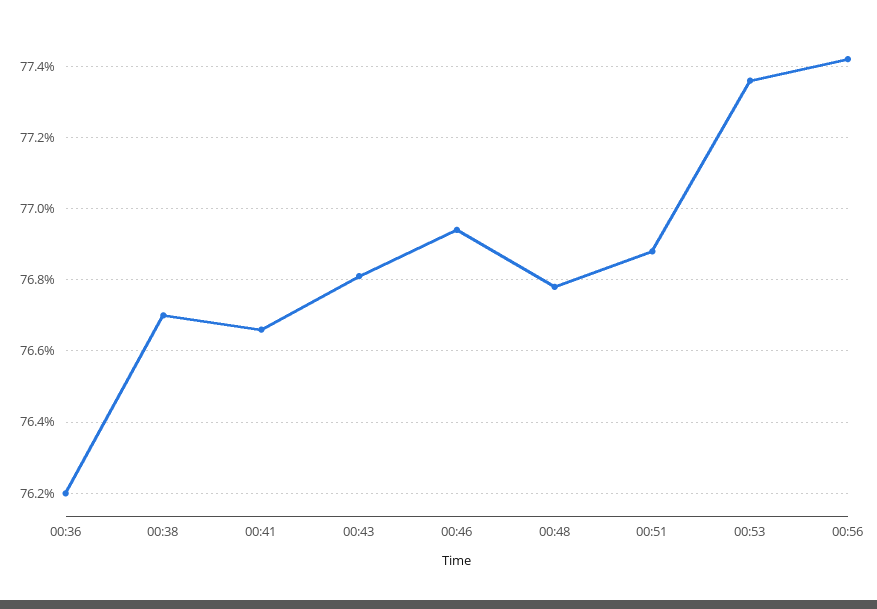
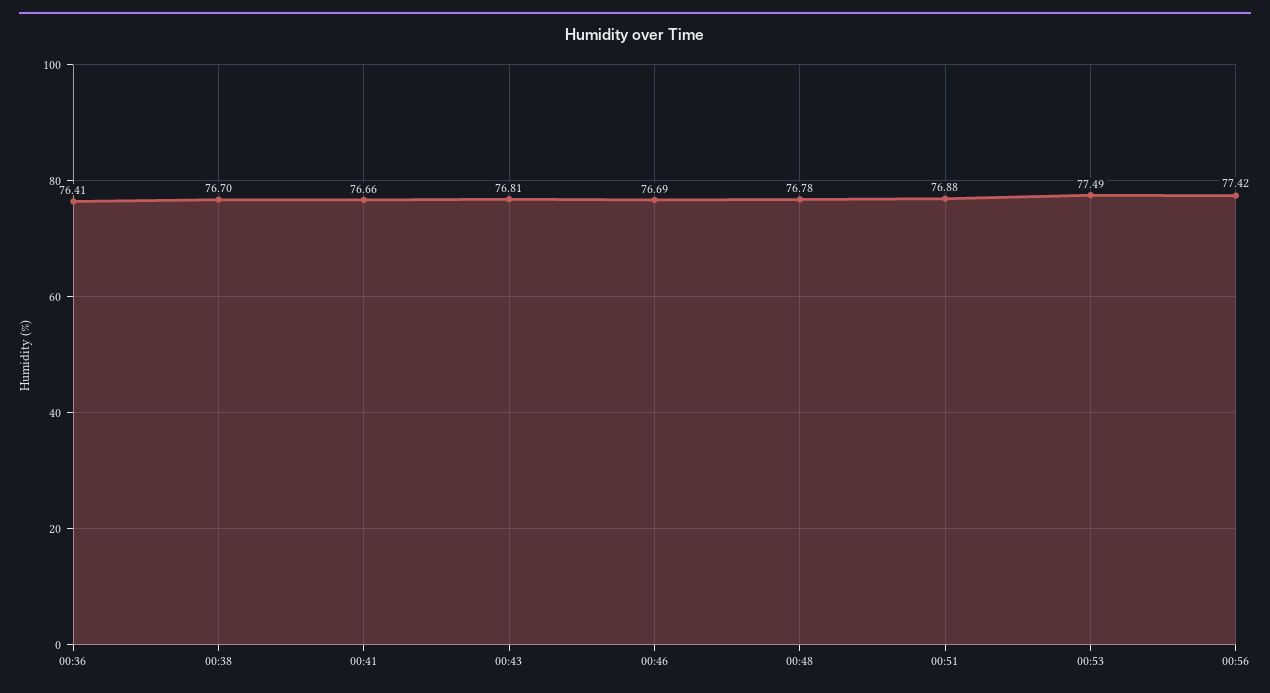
  {
-   "00:36": 76.2,
+   "00:36": 76.41,
    "00:38": 76.7,
    "00:41": 76.66,
    "00:43": 76.81,
-   "00:46": 76.95,
+   "00:46": 76.69,
    "00:48": 76.78,
    "00:51": 76.88,
-   "00:53": 77.35,
+   "00:53": 77.49,
    "00:56": 77.42
  }

